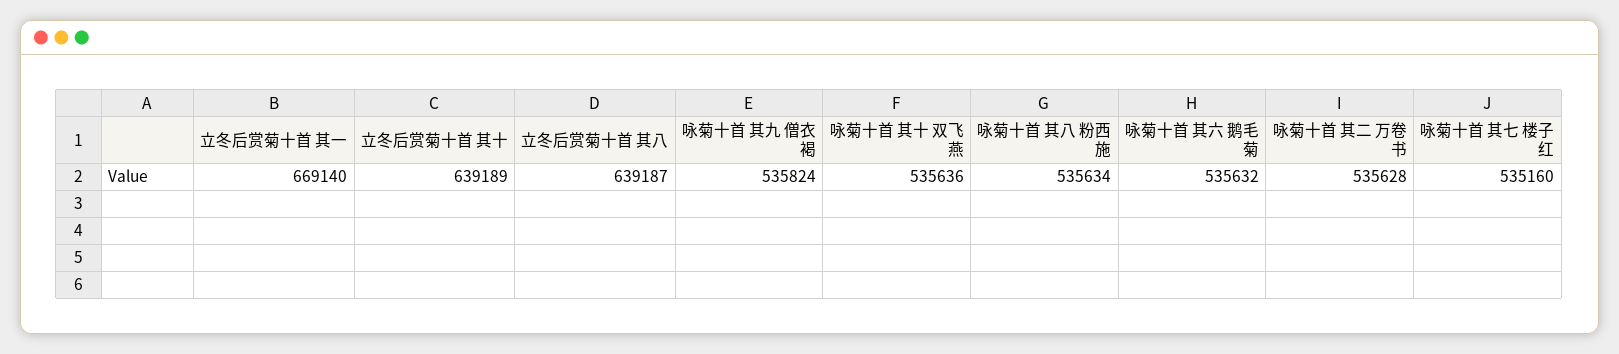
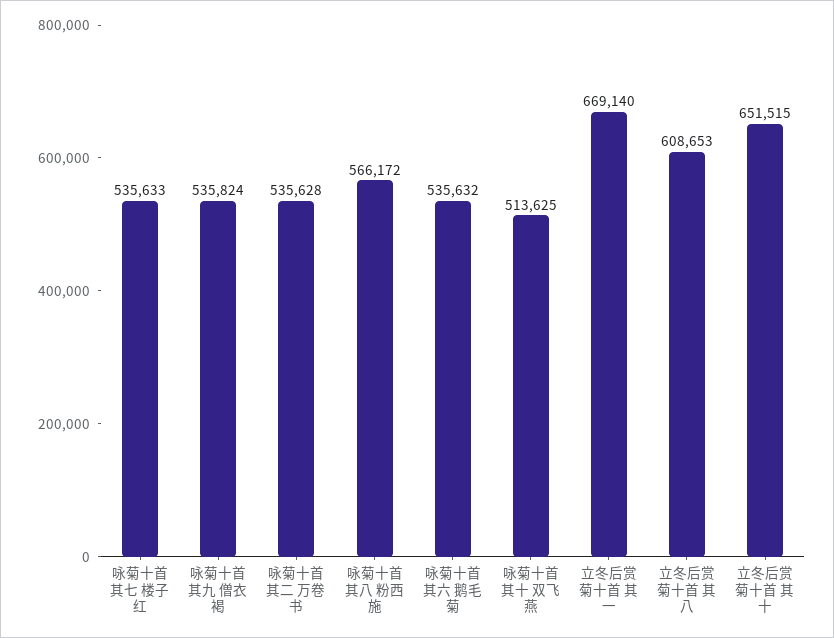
  {
    "立冬后赏菊十首 其一": 669140,
-   "立冬后赏菊十首 其十": 639189,
+   "立冬后赏菊十首 其十": 651515,
-   "立冬后赏菊十首 其八": 639187,
+   "立冬后赏菊十首 其八": 608653,
    "咏菊十首 其九 僧衣褐": 535824,
-   "咏菊十首 其十 双飞燕": 535636,
+   "咏菊十首 其十 双飞燕": 513625,
-   "咏菊十首 其八 粉西施": 535634,
+   "咏菊十首 其八 粉西施": 566172,
    "咏菊十首 其六 鹅毛菊": 535632,
    "咏菊十首 其二 万卷书": 535628,
-   "咏菊十首 其七 楼子红": 535160
+   "咏菊十首 其七 楼子红": 535633
  }

